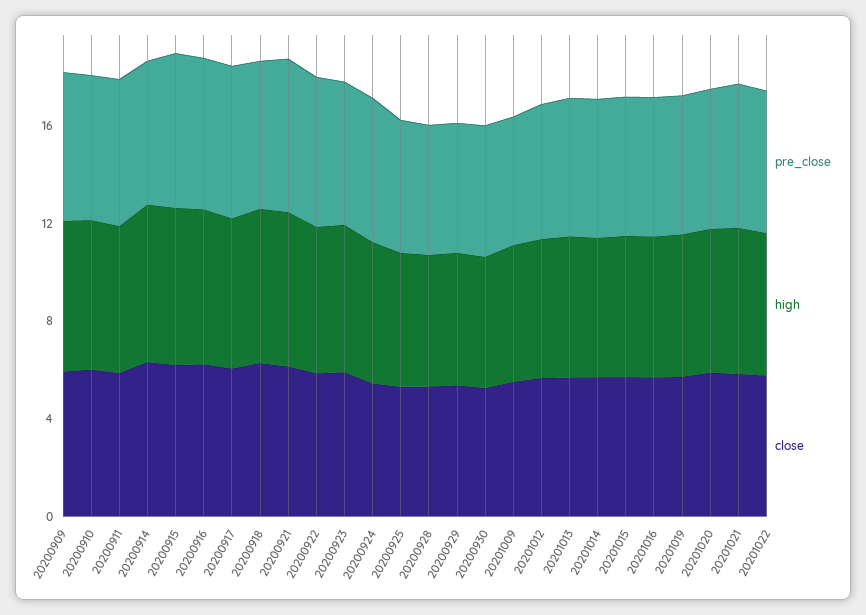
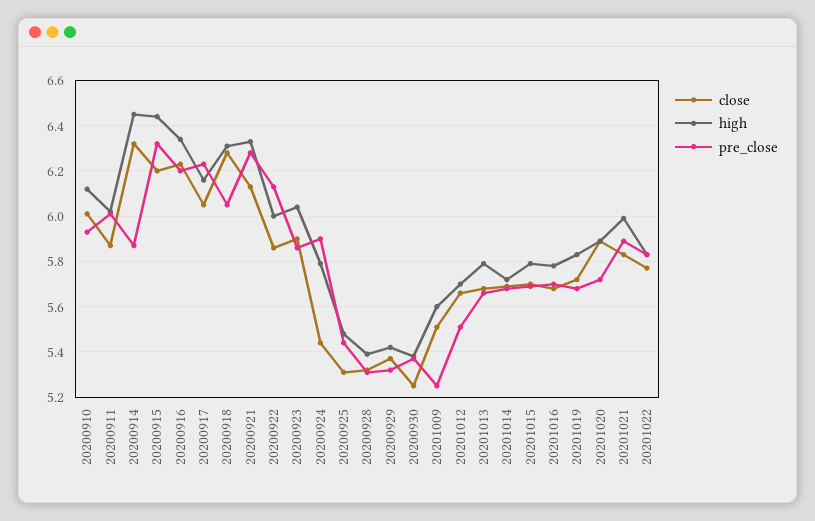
  {
    "pre_close": {
-     "20200909": 6,
      "20200910": 5.95,
      "20200911": 6,
      "20200914": 5.85,
      "20200915": 6.3,
      "20200916": 6.2,
      "20200917": 6.25,
      "20200918": 6.05,
      "20200921": 6.3,
      "20200922": 6.15,
      "20200923": 5.85,
      "20200924": 5.9,
      "20200925": 5.45,
      "20200928": 5.3,
      "20200929": 5.3,
      "20200930": 5.35,
      "20201009": 5.25,
      "20201012": 5.5,
      "20201013": 5.65,
      "20201014": 5.7,
      "20201015": 5.7,
      "20201016": 5.7,
      "20201019": 5.7,
      "20201020": 5.7,
      "20201021": 5.9,
      "20201022": 5.85
    },
    "high": {
-     "20200909": 6,
      "20200910": 6.1,
      "20200911": 6,
      "20200914": 6.45,
      "20200915": 6.45,
      "20200916": 6.35,
      "20200917": 6.15,
      "20200918": 6.3,
      "20200921": 6.35,
      "20200922": 6,
      "20200923": 6.05,
      "20200924": 5.8,
      "20200925": 5.5,
      "20200928": 5.4,
      "20200929": 5.4,
      "20200930": 5.4,
      "20201009": 5.6,
      "20201012": 5.7,
      "20201013": 5.8,
      "20201014": 5.7,
      "20201015": 5.8,
      "20201016": 5.8,
      "20201019": 5.85,
      "20201020": 5.9,
      "20201021": 6,
      "20201022": 5.85
    },
    "close": {
-     "20200909": 6,
      "20200910": 6,
      "20200911": 5.85,
      "20200914": 6.3,
      "20200915": 6.2,
      "20200916": 6.25,
      "20200917": 6.05,
      "20200918": 6.3,
      "20200921": 6.15,
      "20200922": 5.85,
      "20200923": 5.9,
      "20200924": 5.45,
      "20200925": 5.3,
      "20200928": 5.3,
      "20200929": 5.35,
      "20200930": 5.25,
      "20201009": 5.5,
      "20201012": 5.65,
      "20201013": 5.7,
      "20201014": 5.7,
      "20201015": 5.7,
      "20201016": 5.7,
      "20201019": 5.7,
      "20201020": 5.9,
      "20201021": 5.85,
      "20201022": 5.75
    }
  }

